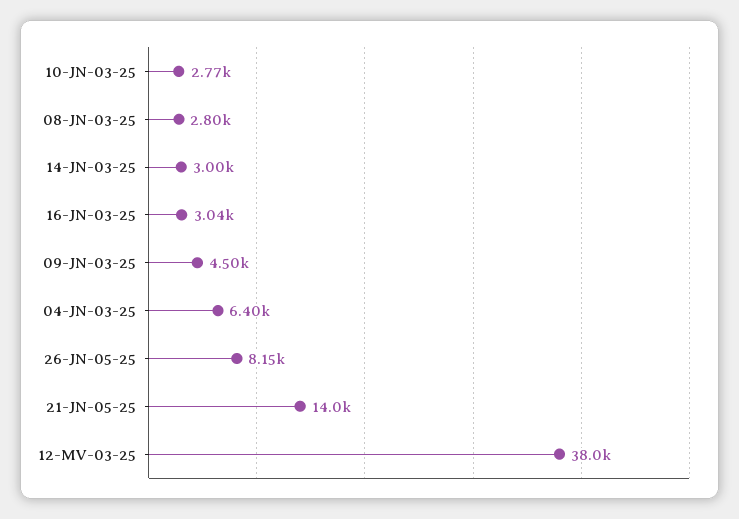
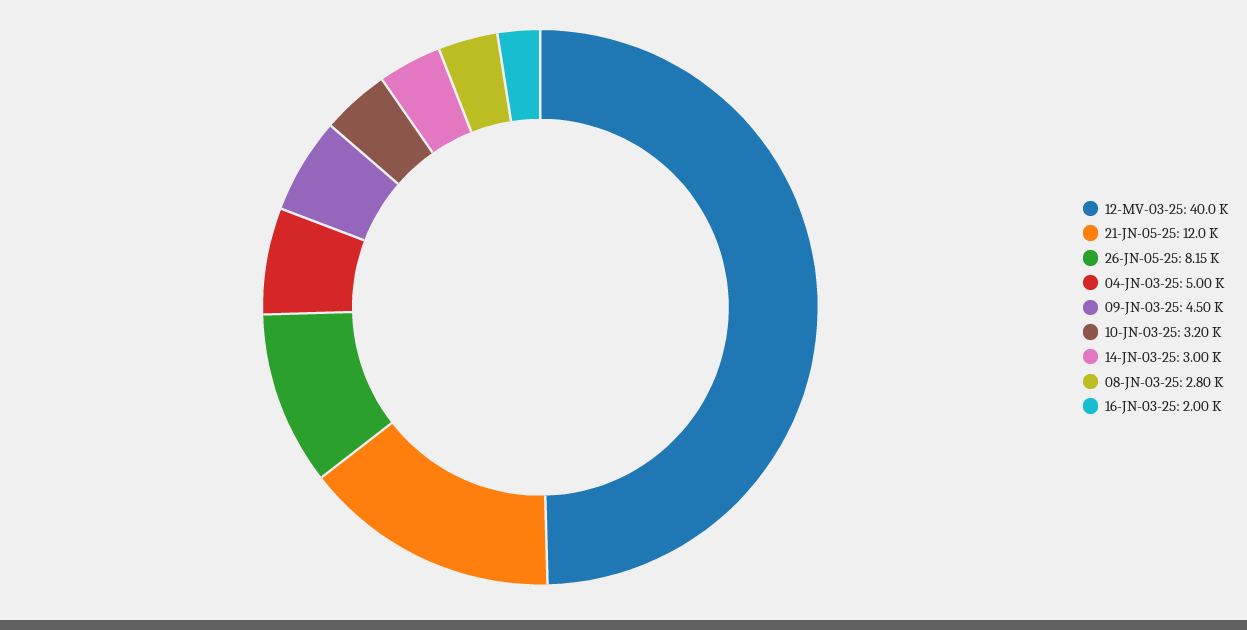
  {
-   "10-JN-03-25": 2770,
+   "10-JN-03-25": 3200,
    "08-JN-03-25": 2800,
    "14-JN-03-25": 3000,
-   "16-JN-03-25": 3040,
+   "16-JN-03-25": 2000,
    "09-JN-03-25": 4500,
-   "04-JN-03-25": 6400,
+   "04-JN-03-25": 5000,
    "26-JN-05-25": 8150,
-   "21-JN-05-25": 14000,
+   "21-JN-05-25": 12000,
-   "12-MV-03-25": 38000
+   "12-MV-03-25": 40000
  }

